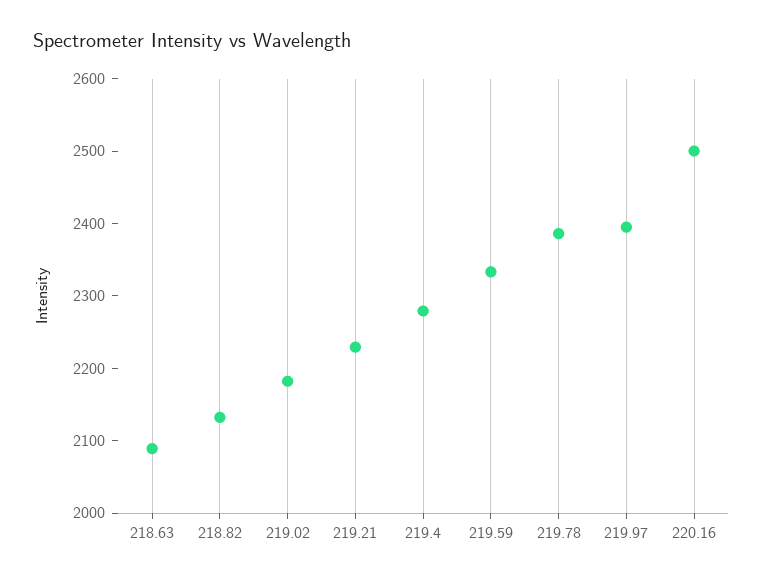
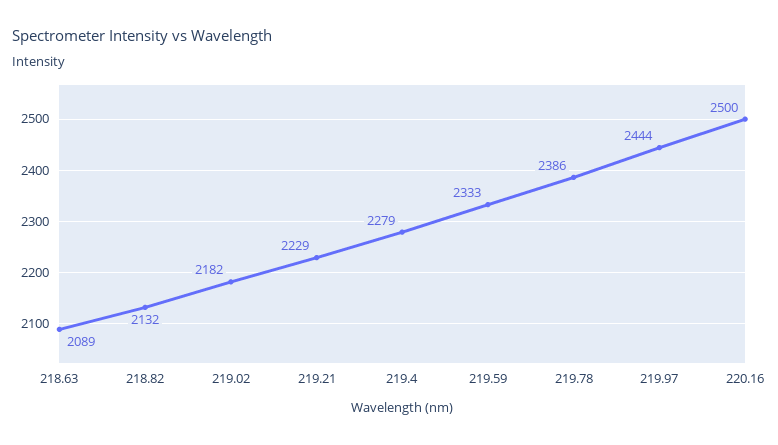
  {
    "218.63": 2089,
    "218.82": 2132,
    "219.02": 2182,
    "219.21": 2229,
    "219.4": 2279,
    "219.59": 2333,
    "219.78": 2386,
-   "219.97": 2400,
+   "219.97": 2444,
    "220.16": 2500
  }

